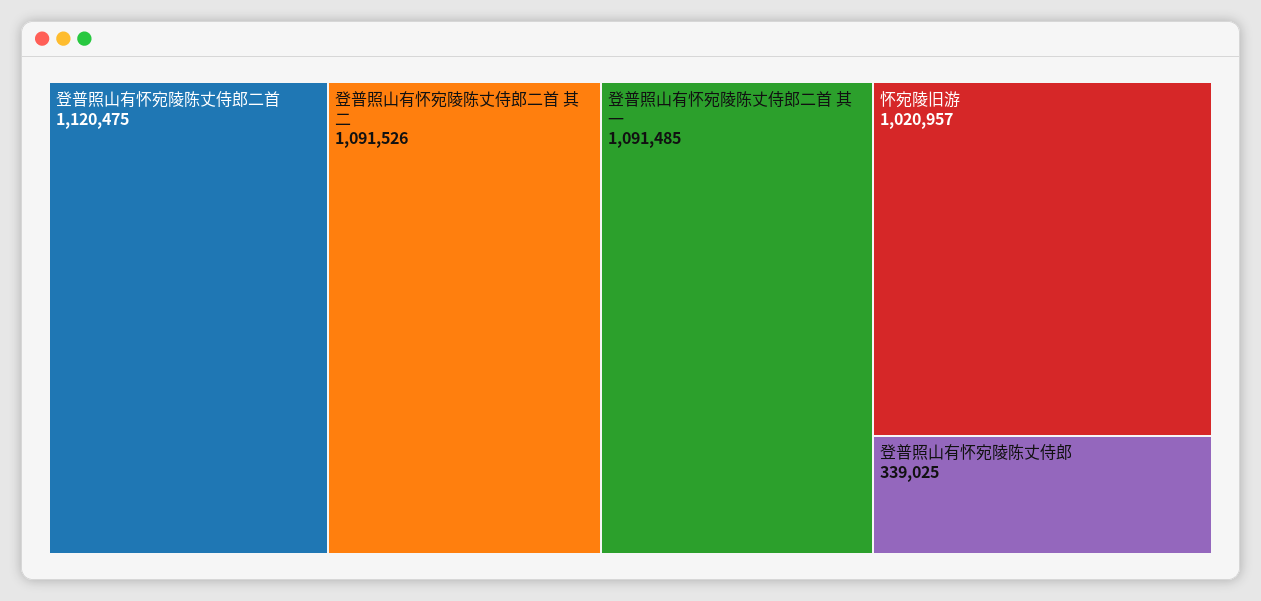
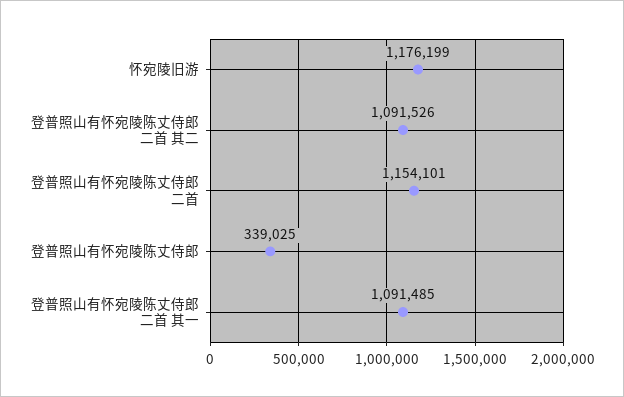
  {
-   "登普照山有怀宛陵陈丈侍郎二首": 1120475,
+   "登普照山有怀宛陵陈丈侍郎二首": 1154101,
    "登普照山有怀宛陵陈丈侍郎二首 其二": 1091526,
    "登普照山有怀宛陵陈丈侍郎二首 其一": 1091485,
-   "怀宛陵旧游": 1020957,
+   "怀宛陵旧游": 1176199,
    "登普照山有怀宛陵陈丈侍郎": 339025
  }

